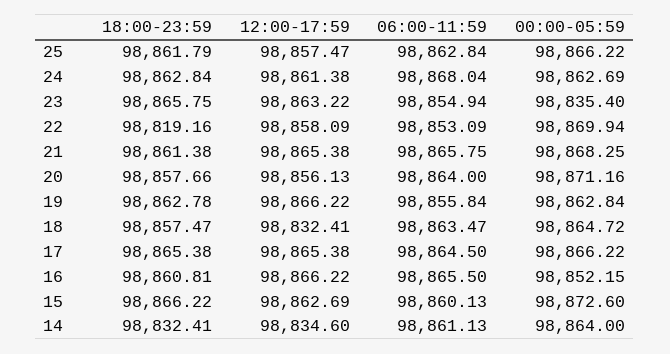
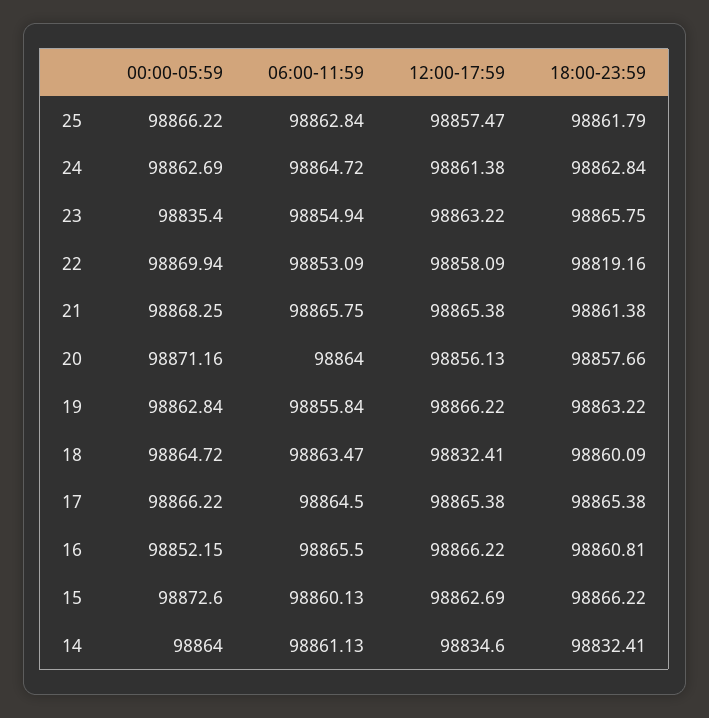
  {
    "18:00-23:59": {
      "25": 98861.79,
      "24": 98862.84,
      "23": 98865.75,
      "22": 98819.16,
      "21": 98861.38,
      "20": 98857.66,
-     "19": 98862.78,
+     "19": 98863.22,
-     "18": 98857.47,
+     "18": 98860.09,
      "17": 98865.38,
      "16": 98860.81,
      "15": 98866.22,
      "14": 98832.41
    },
    "12:00-17:59": {
      "25": 98857.47,
      "24": 98861.38,
      "23": 98863.22,
      "22": 98858.09,
      "21": 98865.38,
      "20": 98856.13,
      "19": 98866.22,
      "18": 98832.41,
      "17": 98865.38,
      "16": 98866.22,
      "15": 98862.69,
      "14": 98834.6
    },
    "06:00-11:59": {
      "25": 98862.84,
-     "24": 98868.04,
+     "24": 98864.72,
      "23": 98854.94,
      "22": 98853.09,
      "21": 98865.75,
      "20": 98864,
      "19": 98855.84,
      "18": 98863.47,
      "17": 98864.5,
      "16": 98865.5,
      "15": 98860.13,
      "14": 98861.13
    },
    "00:00-05:59": {
      "25": 98866.22,
      "24": 98862.69,
      "23": 98835.4,
      "22": 98869.94,
      "21": 98868.25,
      "20": 98871.16,
      "19": 98862.84,
      "18": 98864.72,
      "17": 98866.22,
      "16": 98852.15,
      "15": 98872.6,
      "14": 98864
    }
  }

